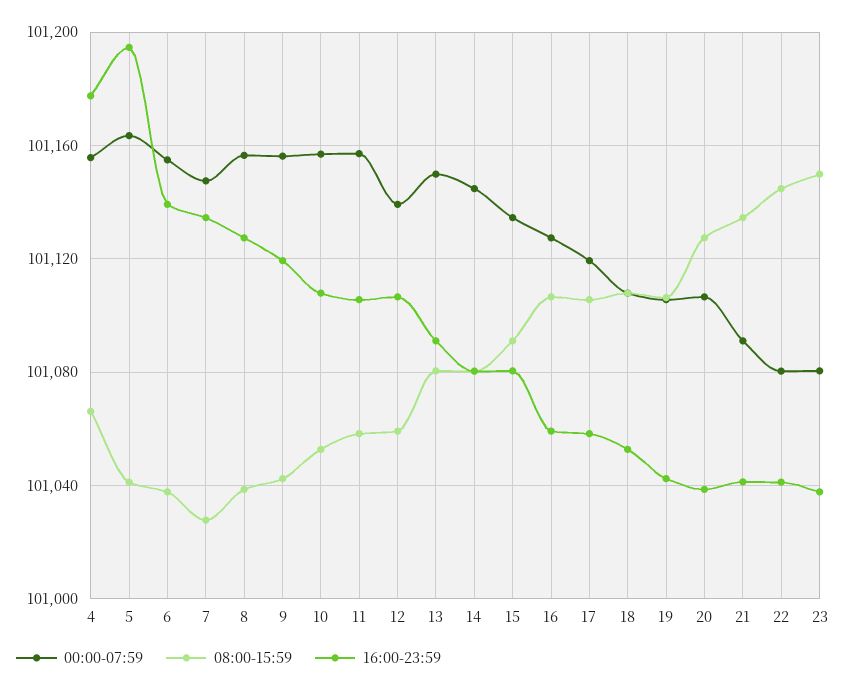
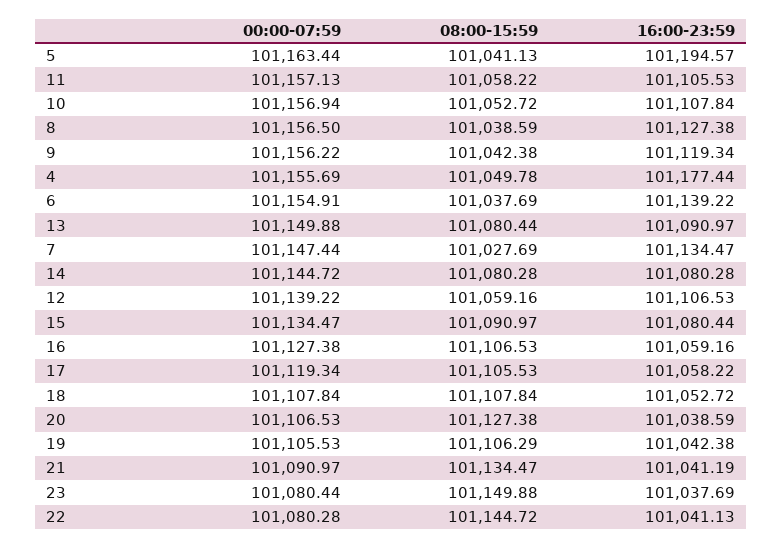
  {
    "00:00-07:59": {
      "4": 101155.69,
      "5": 101163.44,
      "6": 101154.91,
      "7": 101147.44,
      "8": 101156.5,
      "9": 101156.22,
      "10": 101156.94,
      "11": 101157.13,
      "12": 101139.22,
      "13": 101149.88,
      "14": 101144.72,
      "15": 101134.47,
      "16": 101127.38,
      "17": 101119.34,
      "18": 101107.84,
      "19": 101105.53,
      "20": 101106.53,
      "21": 101090.97,
      "22": 101080.28,
      "23": 101080.44
    },
    "08:00-15:59": {
-     "4": 101065,
+     "4": 101049.78,
      "5": 101041.13,
      "6": 101037.69,
      "7": 101027.69,
      "8": 101038.59,
      "9": 101042.38,
      "10": 101052.72,
      "11": 101058.22,
      "12": 101059.16,
      "13": 101080.44,
      "14": 101080.28,
      "15": 101090.97,
      "16": 101106.53,
      "17": 101105.53,
      "18": 101107.84,
      "19": 101106.29,
      "20": 101127.38,
      "21": 101134.47,
      "22": 101144.72,
      "23": 101149.88
    },
    "16:00-23:59": {
      "4": 101177.44,
      "5": 101194.57,
      "6": 101139.22,
      "7": 101134.47,
      "8": 101127.38,
      "9": 101119.34,
      "10": 101107.84,
      "11": 101105.53,
      "12": 101106.53,
      "13": 101090.97,
      "14": 101080.28,
      "15": 101080.44,
      "16": 101059.16,
      "17": 101058.22,
      "18": 101052.72,
      "19": 101042.38,
      "20": 101038.59,
      "21": 101041.19,
      "22": 101041.13,
      "23": 101037.69
    }
  }

